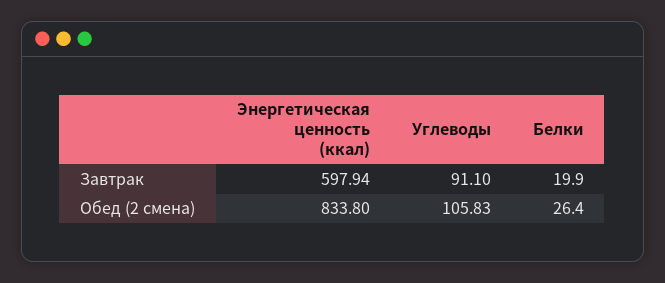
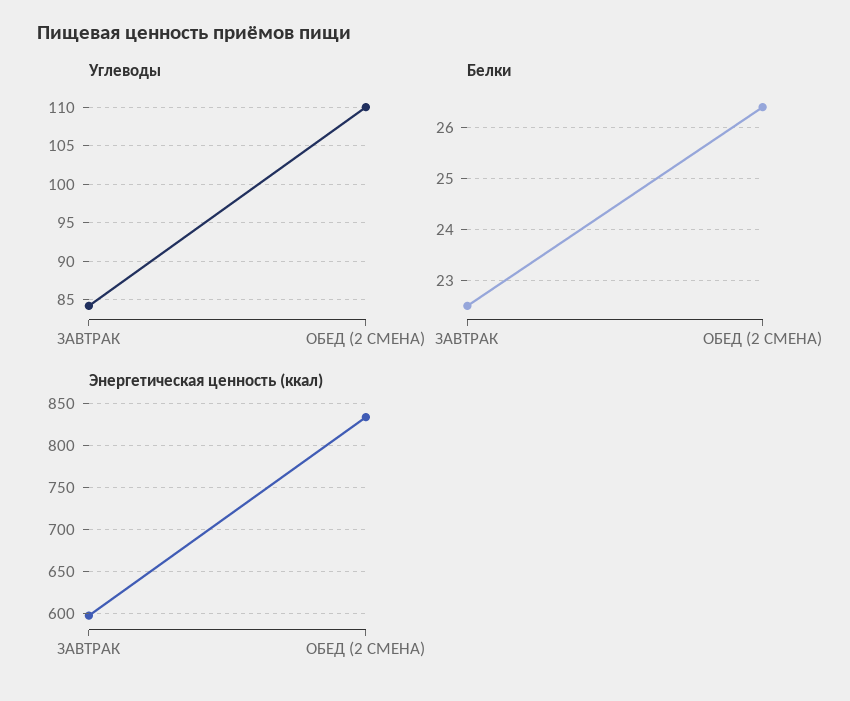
  {
    "Энергетическая ценность (ккал)": {
      "Завтрак": 597.94,
      "Обед (2 смена)": 833.8
    },
    "Углеводы": {
-     "Завтрак": 91.1,
+     "Завтрак": 84,
-     "Обед (2 смена)": 105.83
+     "Обед (2 смена)": 110
    },
    "Белки": {
-     "Завтрак": 19.9,
+     "Завтрак": 22.5,
      "Обед (2 смена)": 26.4
    }
  }

